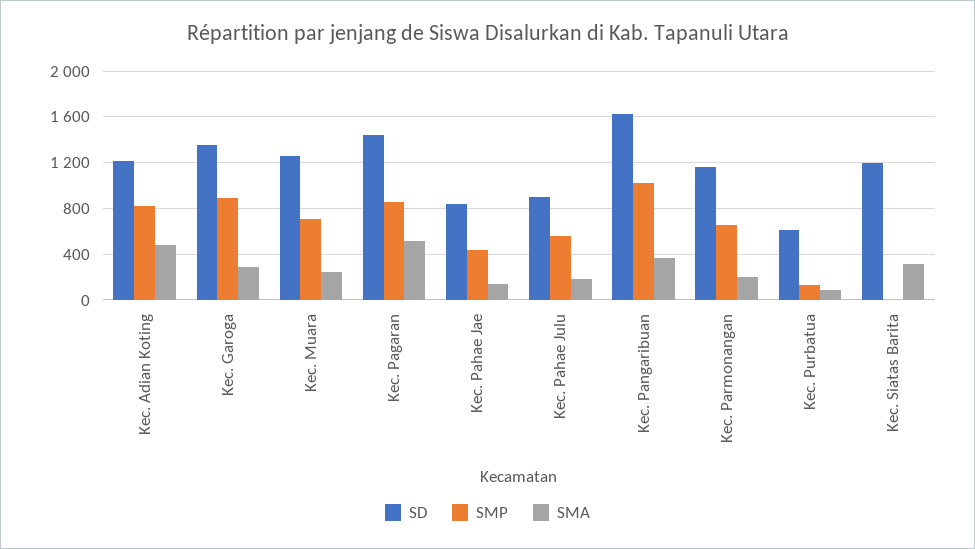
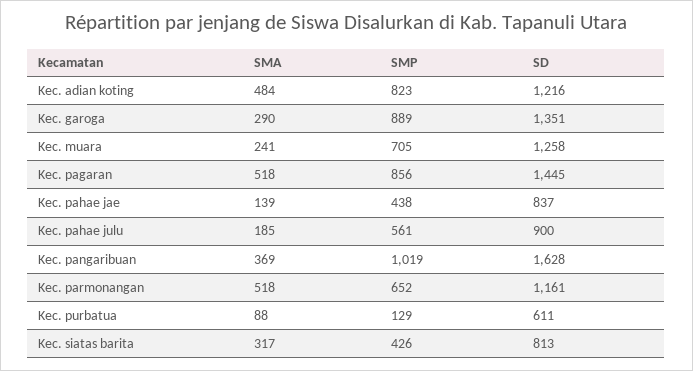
  {
    "SD": {
      "Kec. Adian Koting": 1216,
      "Kec. Garoga": 1351,
      "Kec. Muara": 1258,
      "Kec. Pagaran": 1445,
      "Kec. Pahae Jae": 837,
      "Kec. Pahae Julu": 900,
      "Kec. Pangaribuan": 1628,
      "Kec. Parmonangan": 1161,
      "Kec. Purbatua": 611,
-     "Kec. Siatas Barita": 1200
+     "Kec. Siatas Barita": 813
    },
    "SMP": {
      "Kec. Adian Koting": 823,
      "Kec. Garoga": 889,
      "Kec. Muara": 705,
      "Kec. Pagaran": 856,
      "Kec. Pahae Jae": 438,
      "Kec. Pahae Julu": 561,
      "Kec. Pangaribuan": 1019,
      "Kec. Parmonangan": 652,
      "Kec. Purbatua": 129,
-     "Kec. Siatas Barita": 0
+     "Kec. Siatas Barita": 426
    },
    "SMA": {
      "Kec. Adian Koting": 484,
      "Kec. Garoga": 290,
      "Kec. Muara": 241,
      "Kec. Pagaran": 518,
      "Kec. Pahae Jae": 139,
      "Kec. Pahae Julu": 185,
      "Kec. Pangaribuan": 369,
-     "Kec. Parmonangan": 200,
+     "Kec. Parmonangan": 518,
      "Kec. Purbatua": 88,
      "Kec. Siatas Barita": 317
    }
  }

